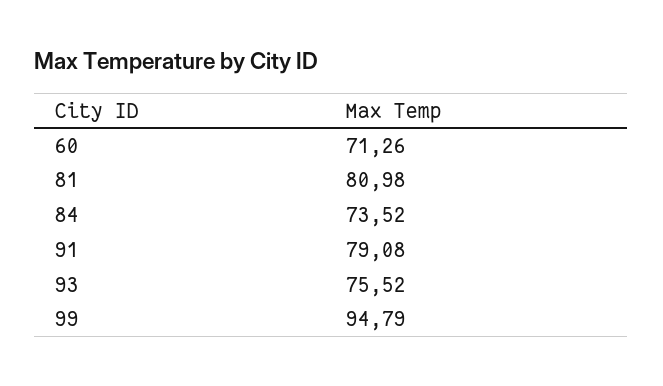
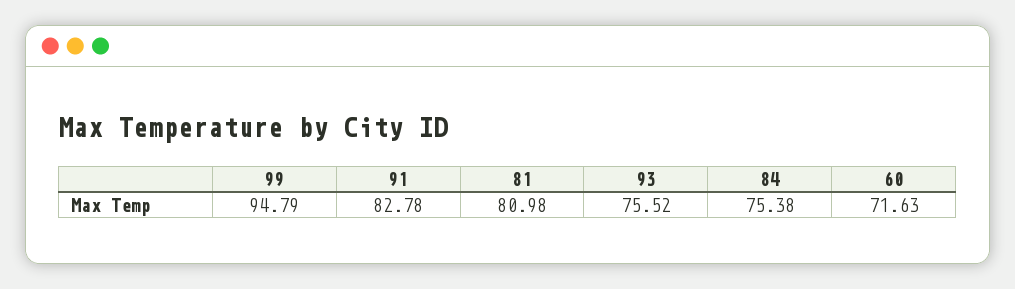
  {
-   "60": 71.26,
+   "60": 71.63,
    "81": 80.98,
-   "84": 73.52,
+   "84": 75.38,
-   "91": 79.08,
+   "91": 82.78,
    "93": 75.52,
    "99": 94.79
  }

